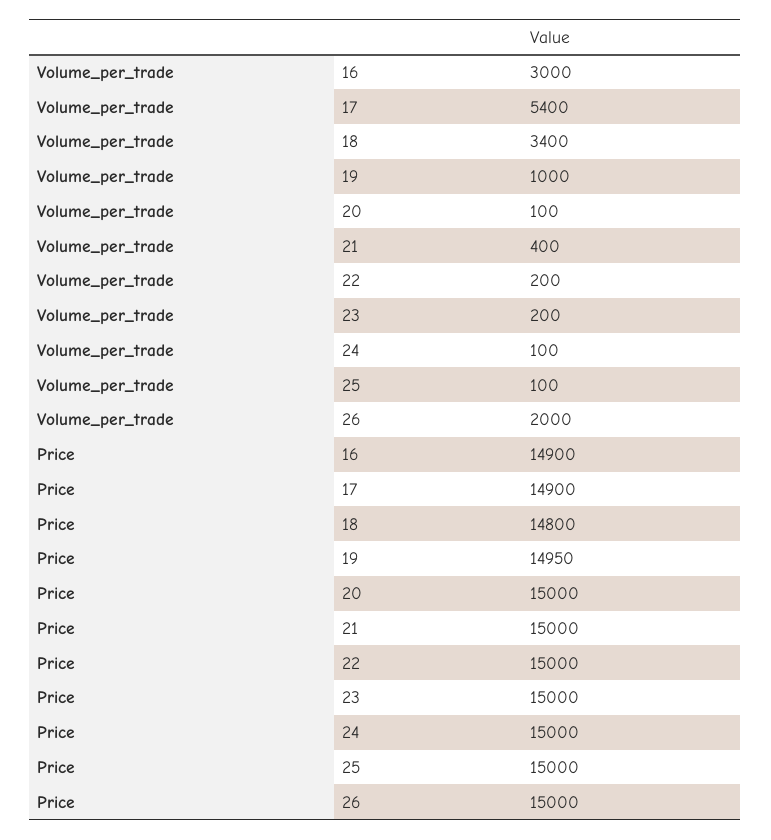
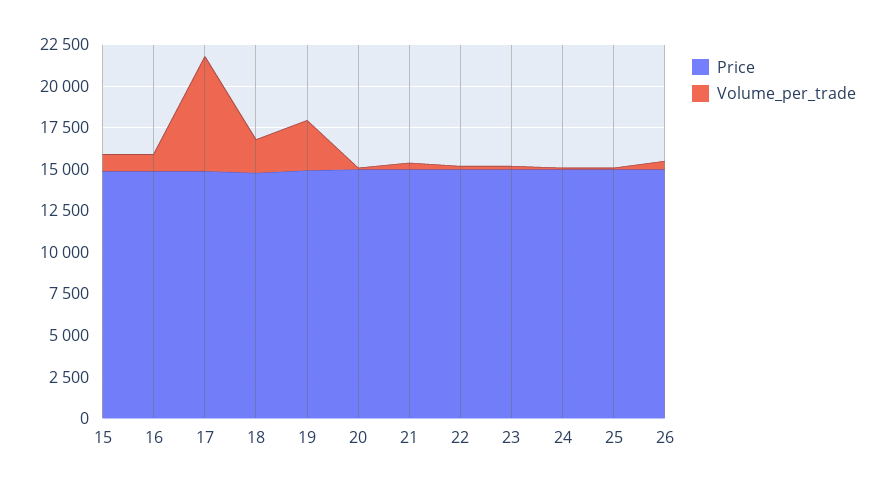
  {
    "Volume_per_trade": {
-     "16": 3000,
+     "16": 1000,
-     "17": 5400,
+     "17": 7000,
-     "18": 3400,
+     "18": 2000,
-     "19": 1000,
+     "19": 3000,
      "20": 100,
      "21": 400,
      "22": 200,
      "23": 200,
      "24": 100,
      "25": 100,
-     "26": 2000
+     "26": 500,
+     "15": 1000
    },
    "Price": {
      "16": 14900,
      "17": 14900,
      "18": 14800,
      "19": 14950,
      "20": 15000,
      "21": 15000,
      "22": 15000,
      "23": 15000,
      "24": 15000,
      "25": 15000,
-     "26": 15000
+     "26": 15000,
+     "15": 15000
    }
  }

